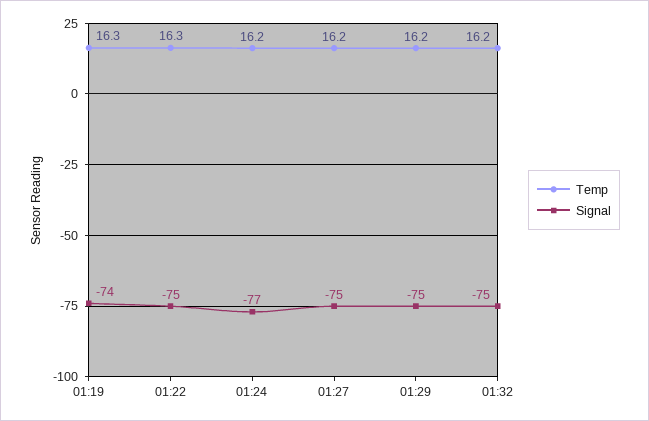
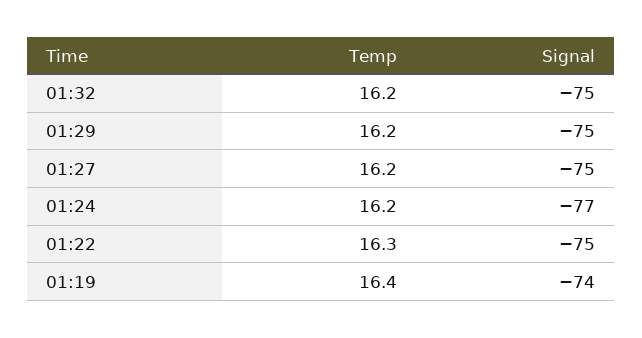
  {
    "Temp": {
-     "01:19": 16.3,
+     "01:19": 16.4,
      "01:22": 16.3,
      "01:24": 16.2,
      "01:27": 16.2,
      "01:29": 16.2,
      "01:32": 16.2
    },
    "Signal": {
      "01:19": -74,
      "01:22": -75,
      "01:24": -77,
      "01:27": -75,
      "01:29": -75,
      "01:32": -75
    }
  }

